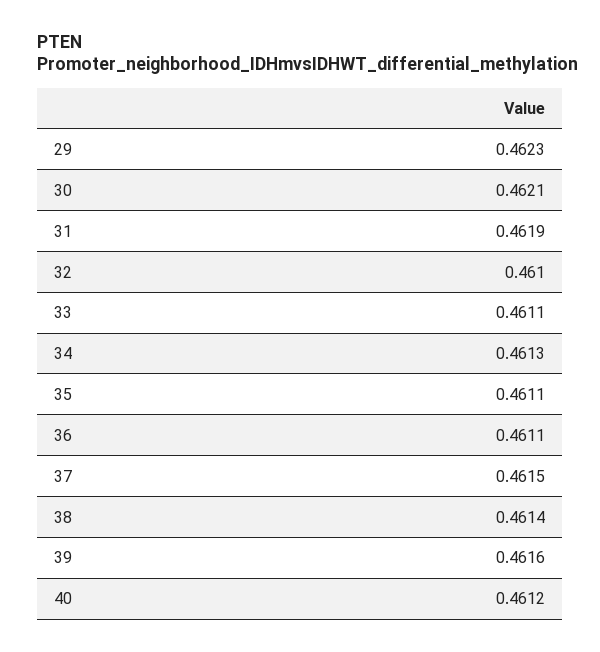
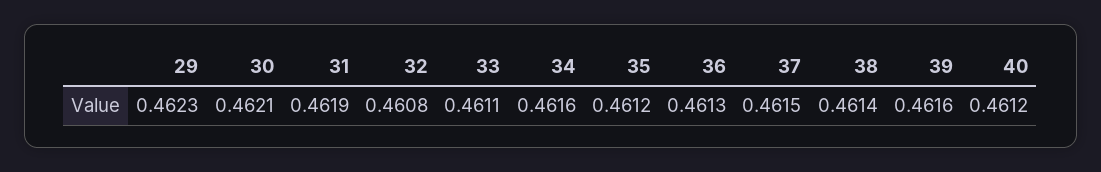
  {
    "29": 0.4623,
    "30": 0.4621,
    "31": 0.4619,
-   "32": 0.461,
+   "32": 0.4608,
    "33": 0.4611,
-   "34": 0.4613,
+   "34": 0.4616,
-   "35": 0.4611,
+   "35": 0.4612,
-   "36": 0.4611,
+   "36": 0.4613,
    "37": 0.4615,
    "38": 0.4614,
    "39": 0.4616,
    "40": 0.4612
  }

